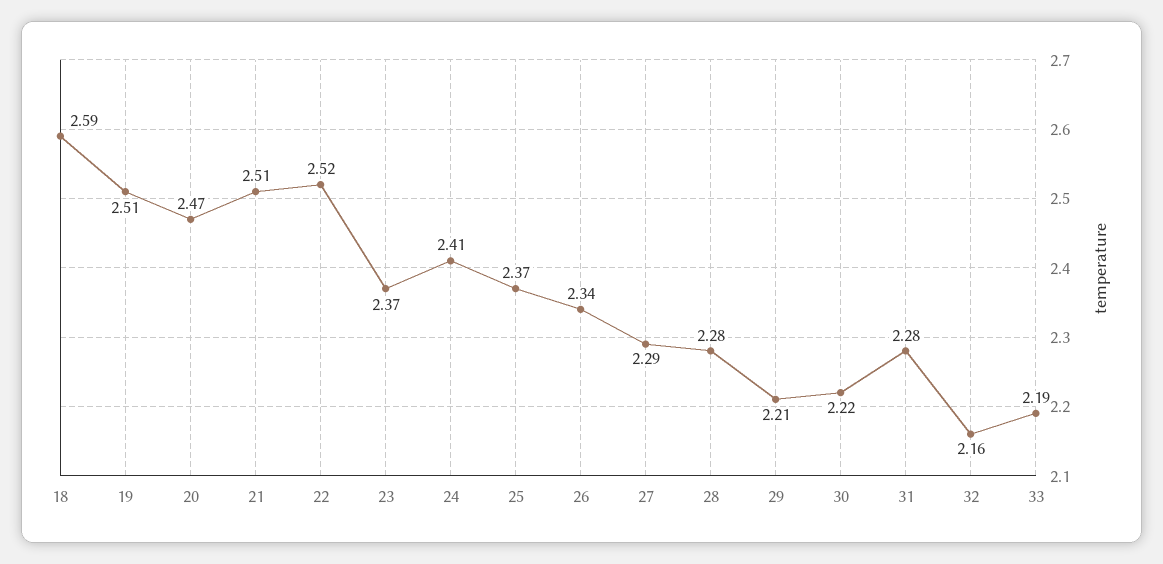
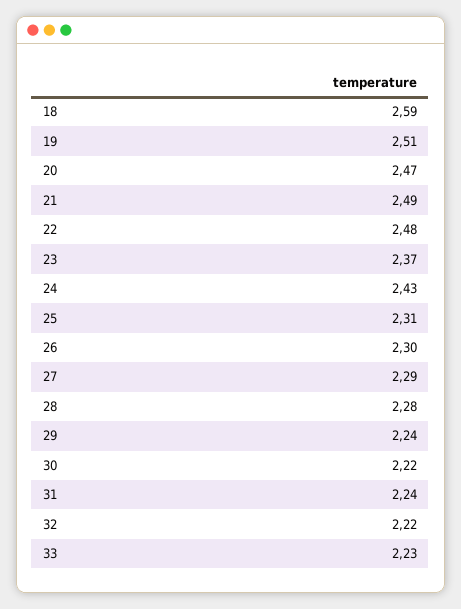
  {
    "18": 2.59,
    "19": 2.51,
    "20": 2.47,
-   "21": 2.51,
+   "21": 2.49,
-   "22": 2.52,
+   "22": 2.48,
    "23": 2.37,
-   "24": 2.41,
+   "24": 2.43,
-   "25": 2.37,
+   "25": 2.31,
-   "26": 2.34,
+   "26": 2.3,
    "27": 2.29,
    "28": 2.28,
-   "29": 2.21,
+   "29": 2.24,
    "30": 2.22,
-   "31": 2.28,
+   "31": 2.24,
-   "32": 2.16,
+   "32": 2.22,
-   "33": 2.19
+   "33": 2.23
  }

